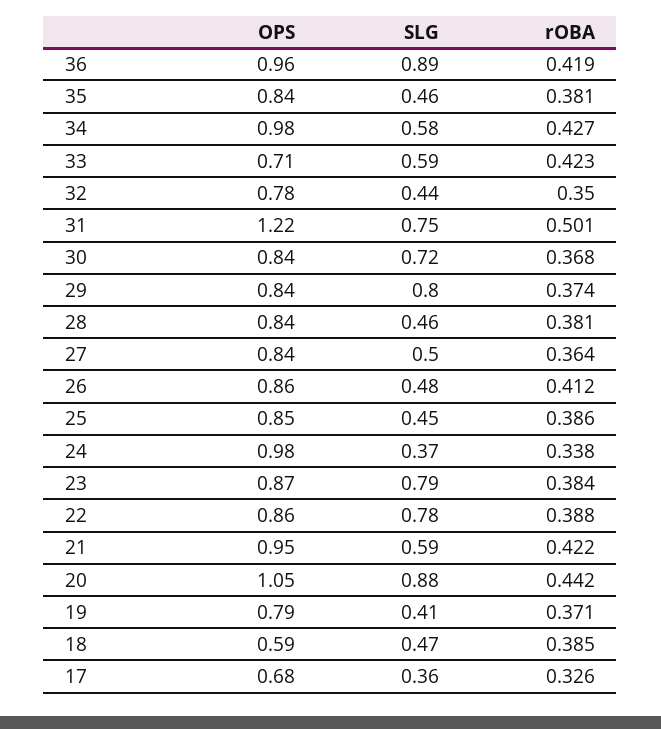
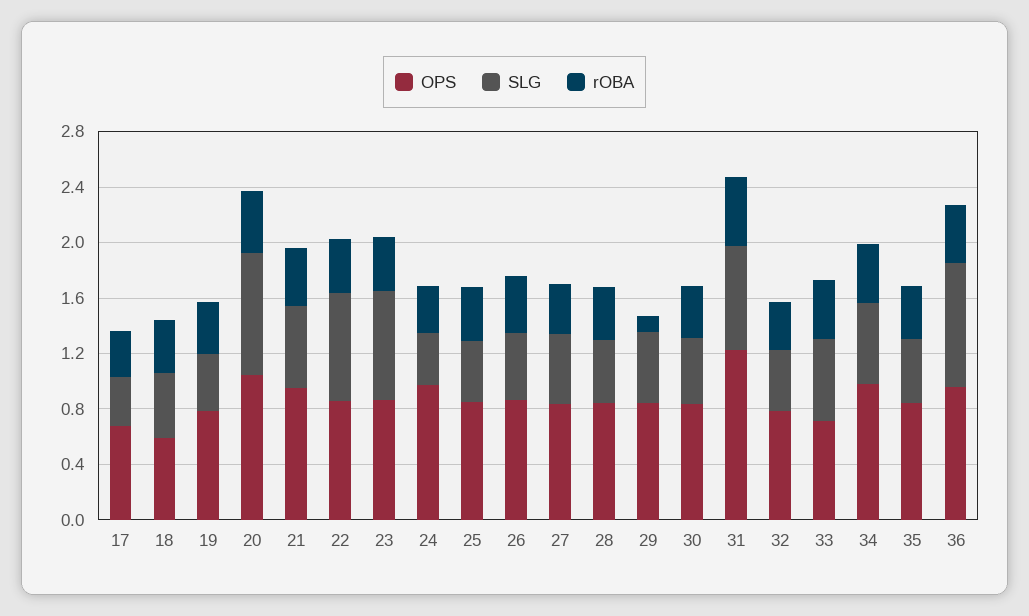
  {
    "OPS": {
      "36": 0.96,
      "35": 0.84,
      "34": 0.98,
      "33": 0.71,
      "32": 0.78,
      "31": 1.22,
      "30": 0.84,
      "29": 0.84,
      "28": 0.84,
      "27": 0.84,
      "26": 0.86,
      "25": 0.85,
      "24": 0.98,
      "23": 0.87,
      "22": 0.86,
      "21": 0.95,
      "20": 1.05,
      "19": 0.79,
      "18": 0.59,
      "17": 0.68
    },
    "SLG": {
      "36": 0.89,
      "35": 0.46,
      "34": 0.58,
      "33": 0.59,
      "32": 0.44,
      "31": 0.75,
-     "30": 0.72,
+     "30": 0.5,
-     "29": 0.8,
+     "29": 0.5,
      "28": 0.46,
      "27": 0.5,
      "26": 0.48,
      "25": 0.45,
      "24": 0.37,
      "23": 0.79,
      "22": 0.78,
      "21": 0.59,
      "20": 0.88,
      "19": 0.41,
      "18": 0.47,
      "17": 0.36
    },
    "rOBA": {
      "36": 0.419,
      "35": 0.381,
      "34": 0.427,
      "33": 0.423,
      "32": 0.35,
      "31": 0.501,
      "30": 0.368,
-     "29": 0.374,
+     "29": 0.1,
      "28": 0.381,
      "27": 0.364,
      "26": 0.412,
      "25": 0.386,
      "24": 0.338,
      "23": 0.384,
      "22": 0.388,
      "21": 0.422,
      "20": 0.442,
      "19": 0.371,
      "18": 0.385,
      "17": 0.326
    }
  }

